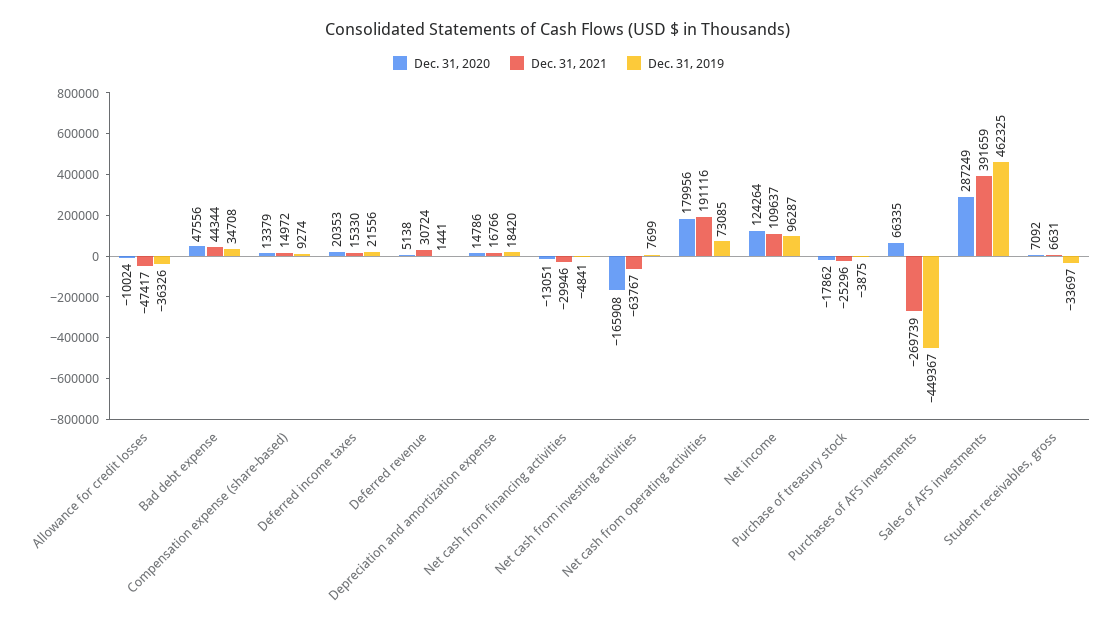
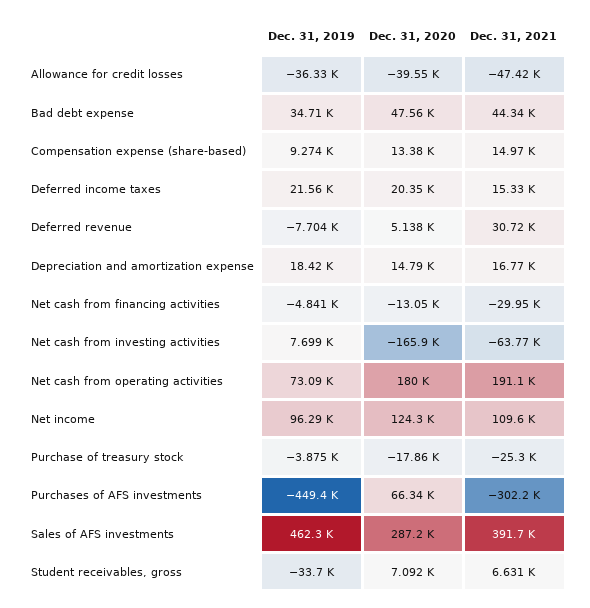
  {
    "Dec. 31, 2020": {
-     "Allowance for credit losses": -10024,
+     "Allowance for credit losses": -39550,
      "Bad debt expense": 47556,
      "Compensation expense (share-based)": 13379,
      "Deferred income taxes": 20353,
      "Deferred revenue": 5138,
      "Depreciation and amortization expense": 14786,
      "Net cash from financing activities": -13051,
      "Net cash from investing activities": -165908,
      "Net cash from operating activities": 179956,
      "Net income": 124264,
      "Purchase of treasury stock": -17862,
      "Purchases of AFS investments": 66335,
      "Sales of AFS investments": 287249,
      "Student receivables, gross": 7092
    },
    "Dec. 31, 2021": {
      "Allowance for credit losses": -47417,
      "Bad debt expense": 44344,
      "Compensation expense (share-based)": 14972,
      "Deferred income taxes": 15330,
      "Deferred revenue": 30724,
      "Depreciation and amortization expense": 16766,
      "Net cash from financing activities": -29946,
      "Net cash from investing activities": -63767,
      "Net cash from operating activities": 191116,
      "Net income": 109637,
      "Purchase of treasury stock": -25296,
-     "Purchases of AFS investments": -269739,
+     "Purchases of AFS investments": -302200,
      "Sales of AFS investments": 391659,
      "Student receivables, gross": 6631
    },
    "Dec. 31, 2019": {
      "Allowance for credit losses": -36326,
      "Bad debt expense": 34708,
      "Compensation expense (share-based)": 9274,
      "Deferred income taxes": 21556,
-     "Deferred revenue": 1441,
+     "Deferred revenue": -7704,
      "Depreciation and amortization expense": 18420,
      "Net cash from financing activities": -4841,
      "Net cash from investing activities": 7699,
      "Net cash from operating activities": 73085,
      "Net income": 96287,
      "Purchase of treasury stock": -3875,
      "Purchases of AFS investments": -449367,
      "Sales of AFS investments": 462325,
      "Student receivables, gross": -33697
    }
  }

